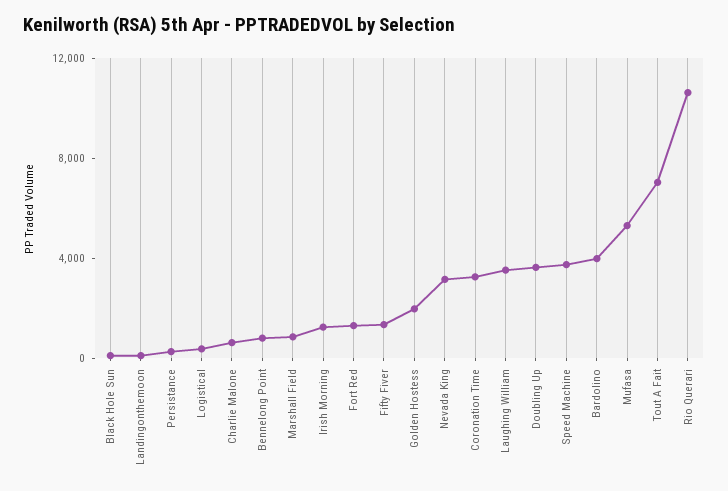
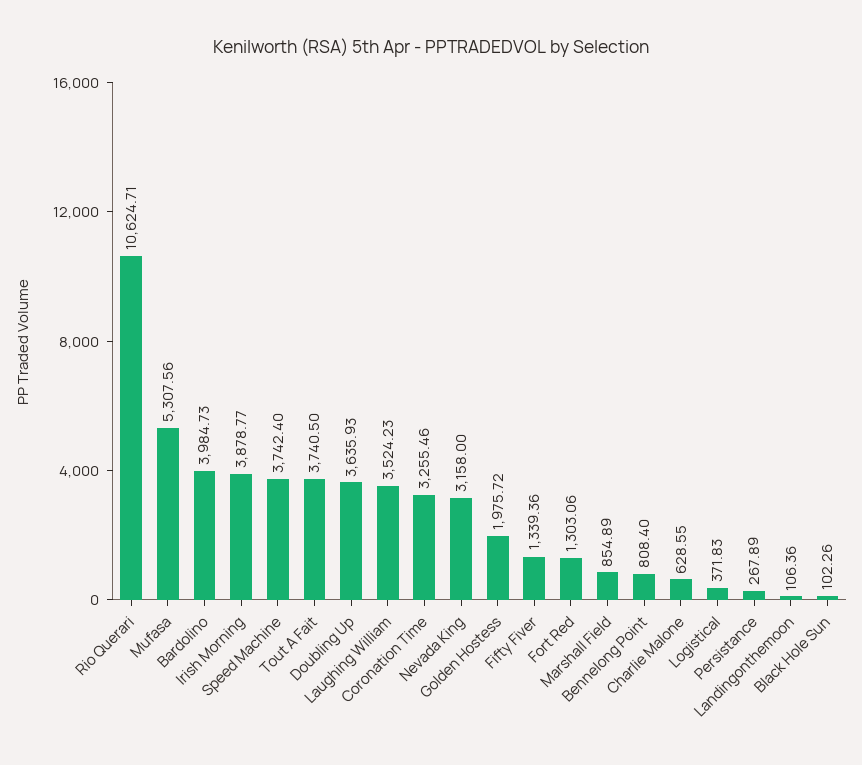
  {
    "Black Hole Sun": 102.26,
    "Landingonthemoon": 106.36,
    "Persistance": 267.89,
    "Logistical": 371.83,
    "Charlie Malone": 628.55,
    "Bennelong Point": 808.4,
    "Marshall Field": 854.89,
-   "Irish Morning": 1000,
+   "Irish Morning": 3878.77,
    "Fort Red": 1303.06,
    "Fifty Fiver": 1339.36,
    "Golden Hostess": 1975.72,
    "Nevada King": 3158,
    "Coronation Time": 3255.46,
    "Laughing William": 3524.23,
    "Doubling Up": 3635.93,
    "Speed Machine": 3742.4,
    "Bardolino": 3984.73,
    "Mufasa": 5307.56,
-   "Tout A Fait": 7000,
+   "Tout A Fait": 3740.5,
    "Rio Querari": 10624.71
  }

